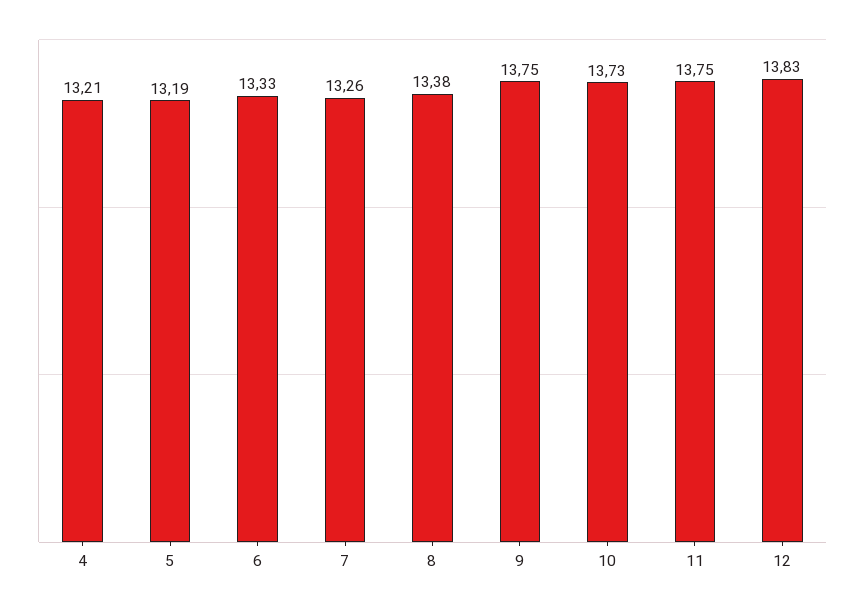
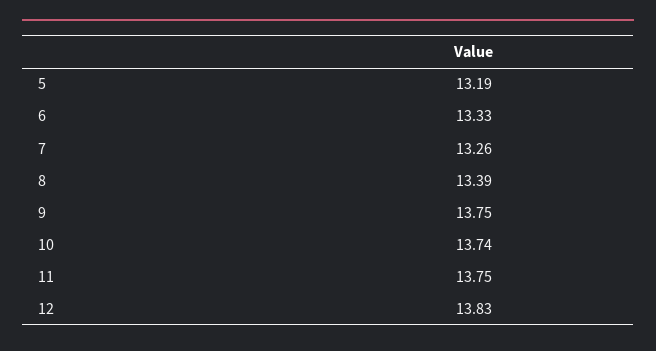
  {
-   "4": 13.21,
    "5": 13.19,
    "6": 13.33,
    "7": 13.26,
-   "8": 13.38,
+   "8": 13.39,
    "9": 13.75,
-   "10": 13.73,
+   "10": 13.74,
    "11": 13.75,
    "12": 13.83
  }

